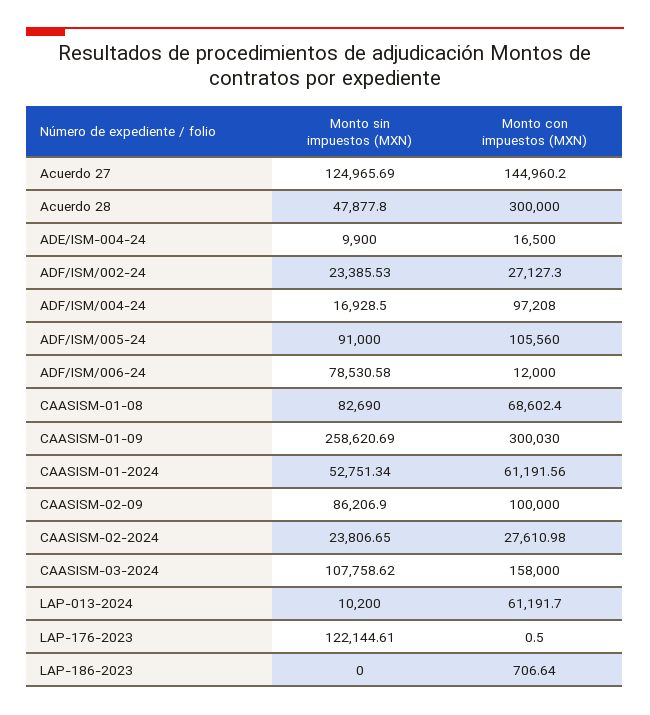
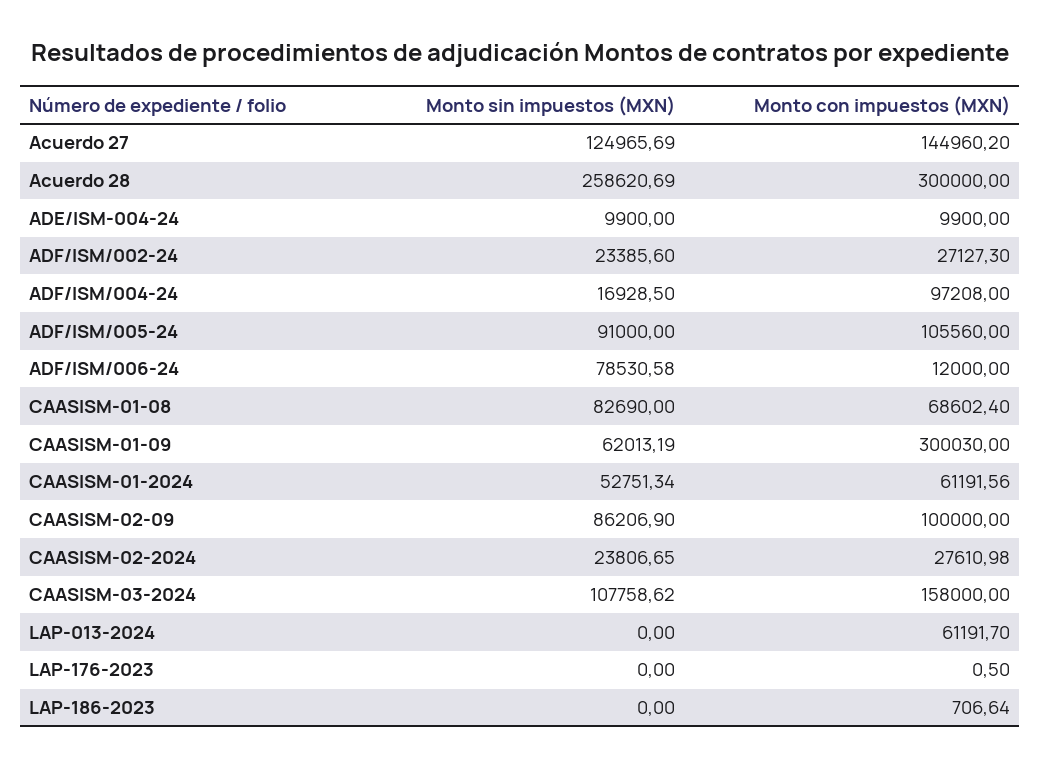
  {
    "Monto sin impuestos (MXN)": {
      "Acuerdo 27": 124965.69,
-     "Acuerdo 28": 47877.8,
+     "Acuerdo 28": 258620.69,
      "ADE/ISM-004-24": 9900,
-     "ADF/ISM/002-24": 23385.53,
+     "ADF/ISM/002-24": 23385.6,
      "ADF/ISM/004-24": 16928.5,
      "ADF/ISM/005-24": 91000,
      "ADF/ISM/006-24": 78530.58,
      "CAASISM-01-08": 82690,
-     "CAASISM-01-09": 258620.69,
+     "CAASISM-01-09": 62013.19,
      "CAASISM-01-2024": 52751.34,
      "CAASISM-02-09": 86206.9,
      "CAASISM-02-2024": 23806.65,
      "CAASISM-03-2024": 107758.62,
-     "LAP-013-2024": 10200,
+     "LAP-013-2024": 0,
-     "LAP-176-2023": 122144.61,
+     "LAP-176-2023": 0,
      "LAP-186-2023": 0
    },
    "Monto con impuestos (MXN)": {
      "Acuerdo 27": 144960.2,
      "Acuerdo 28": 300000,
-     "ADE/ISM-004-24": 16500,
+     "ADE/ISM-004-24": 9900,
      "ADF/ISM/002-24": 27127.3,
      "ADF/ISM/004-24": 97208,
      "ADF/ISM/005-24": 105560,
      "ADF/ISM/006-24": 12000,
      "CAASISM-01-08": 68602.4,
      "CAASISM-01-09": 300030,
      "CAASISM-01-2024": 61191.56,
      "CAASISM-02-09": 100000,
      "CAASISM-02-2024": 27610.98,
      "CAASISM-03-2024": 158000,
      "LAP-013-2024": 61191.7,
      "LAP-176-2023": 0.5,
      "LAP-186-2023": 706.64
    }
  }

